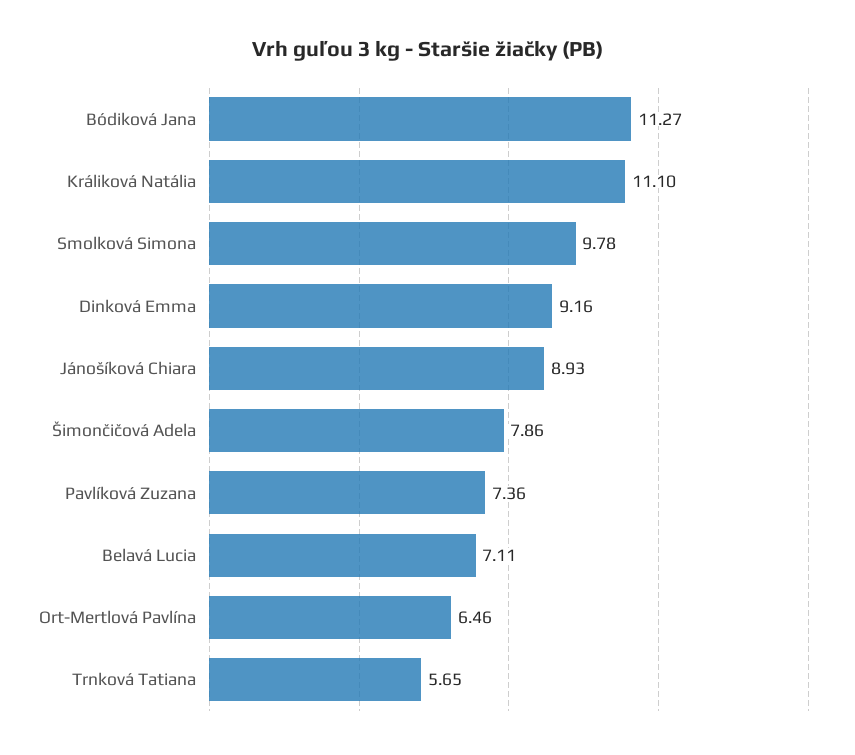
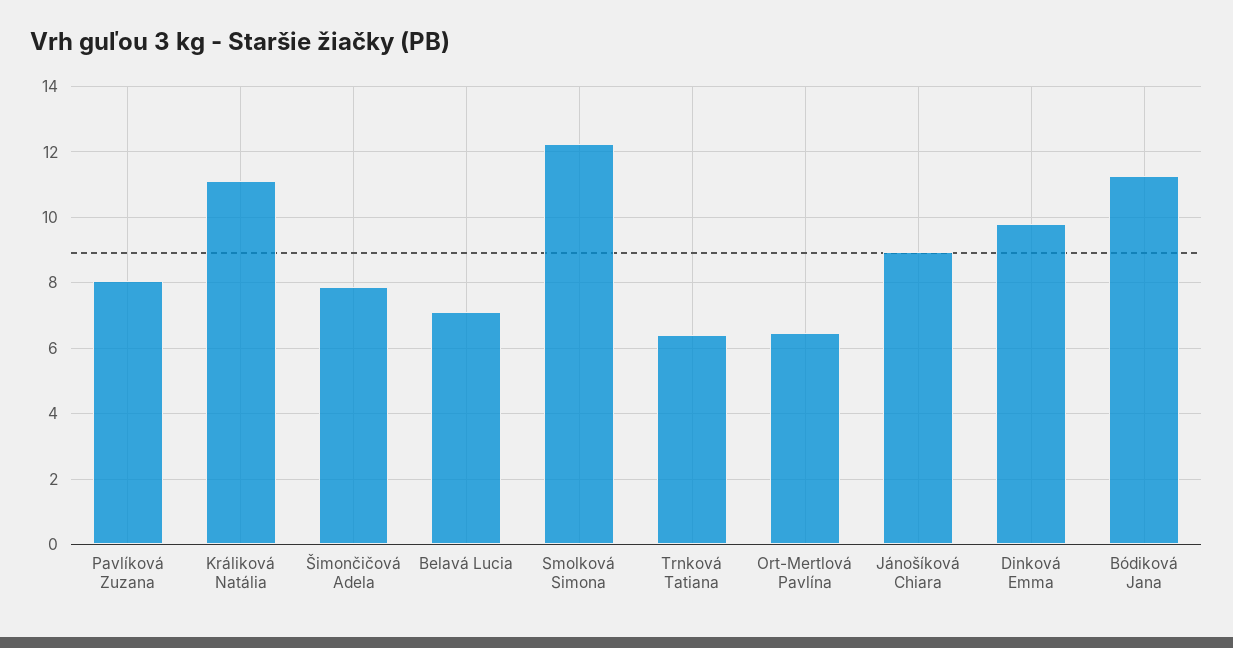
  {
    "Bódiková Jana": 11.27,
    "Králiková Natália": 11.1,
-   "Smolková Simona": 9.78,
+   "Smolková Simona": 12.2,
-   "Dinková Emma": 9.16,
+   "Dinková Emma": 9.8,
    "Jánošíková Chiara": 8.93,
    "Šimončičová Adela": 7.86,
-   "Pavlíková Zuzana": 7.36,
+   "Pavlíková Zuzana": 8,
    "Belavá Lucia": 7.11,
    "Ort-Mertlová Pavlína": 6.46,
-   "Trnková Tatiana": 5.65
+   "Trnková Tatiana": 6.4
  }

